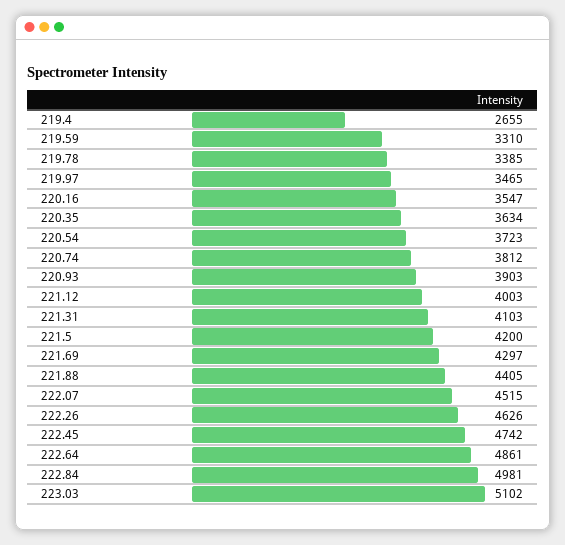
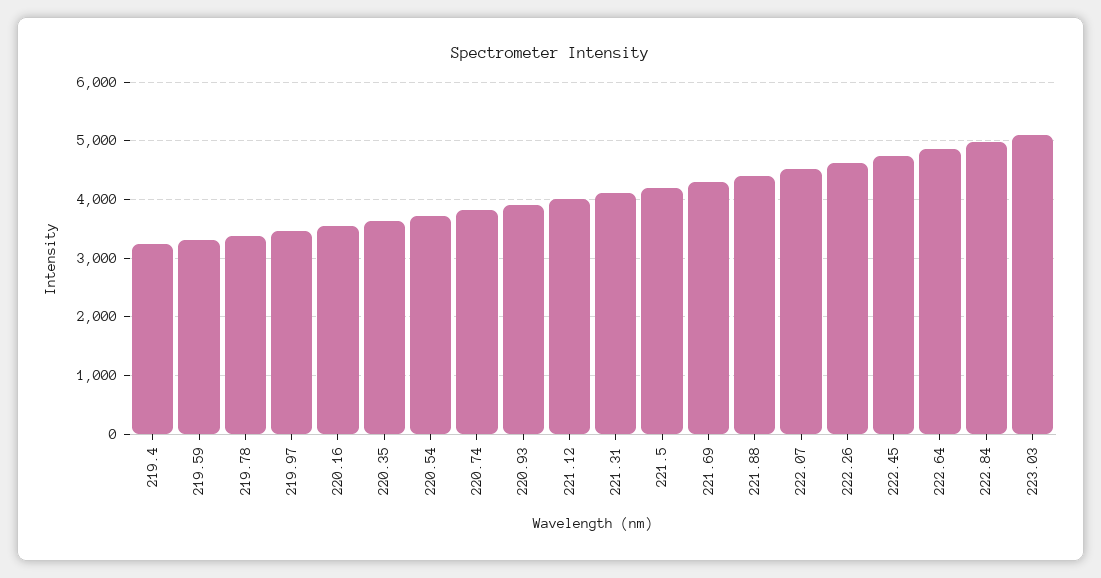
  {
-   "219.4": 2655,
+   "219.4": 3200,
    "219.59": 3310,
    "219.78": 3385,
    "219.97": 3465,
    "220.16": 3547,
    "220.35": 3634,
    "220.54": 3723,
    "220.74": 3812,
    "220.93": 3903,
    "221.12": 4003,
    "221.31": 4103,
    "221.5": 4200,
    "221.69": 4297,
    "221.88": 4405,
    "222.07": 4515,
    "222.26": 4626,
    "222.45": 4742,
    "222.64": 4861,
    "222.84": 4981,
    "223.03": 5102
  }

